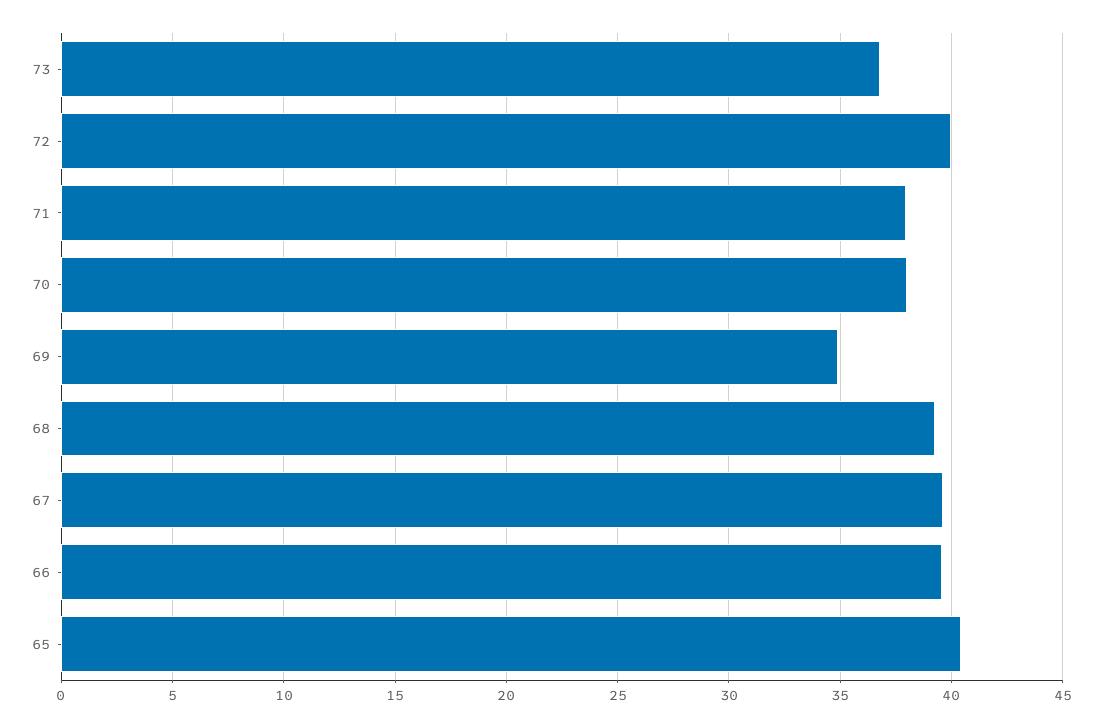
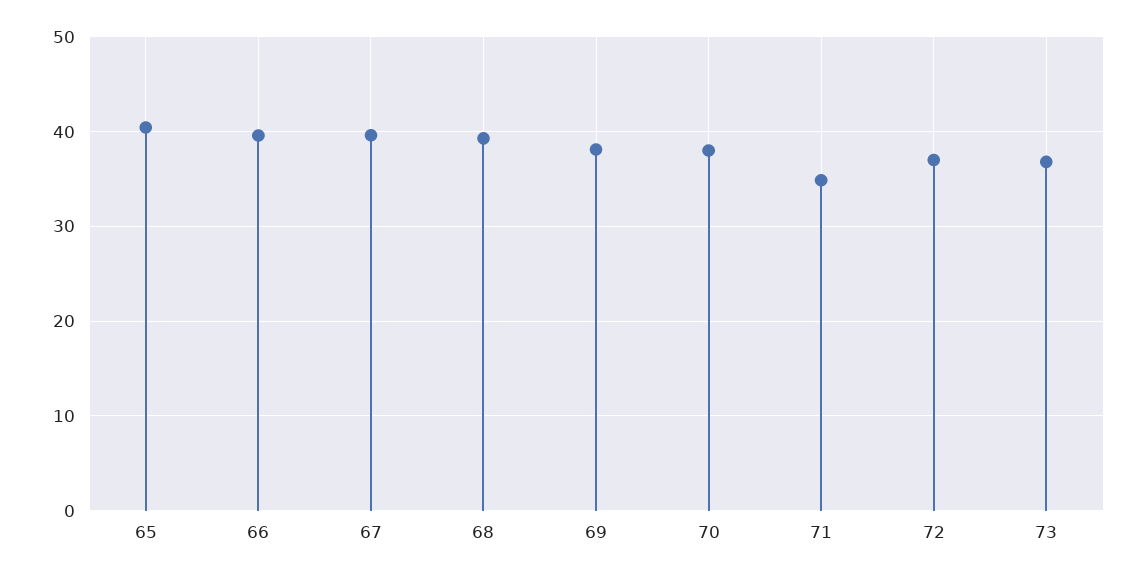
  {
    "73": 37,
-   "72": 40,
+   "72": 37,
-   "71": 38,
+   "71": 35,
    "70": 38,
-   "69": 35,
+   "69": 38,
    "68": 39.5,
    "67": 39.5,
    "66": 39.5,
    "65": 40.5
  }

